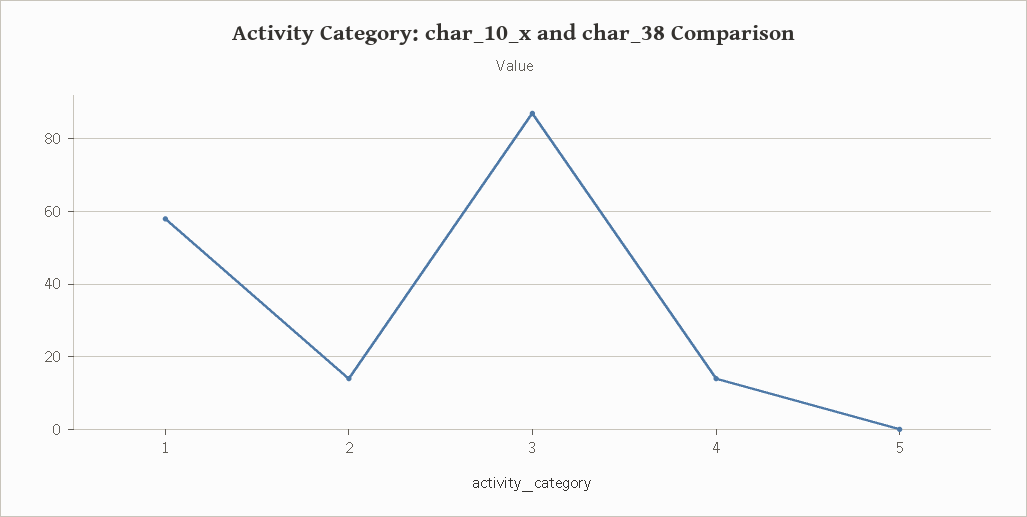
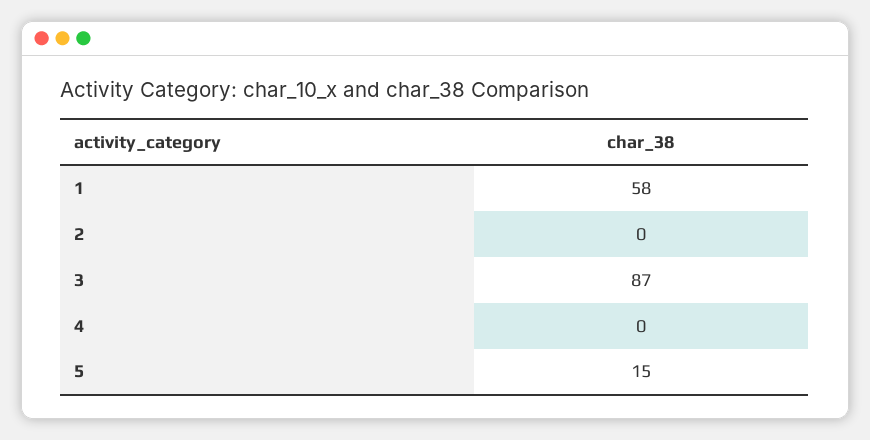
  {
    "1": 58,
-   "2": 15,
+   "2": 0,
    "3": 87,
-   "4": 15,
+   "4": 0,
-   "5": 0
+   "5": 15
  }

